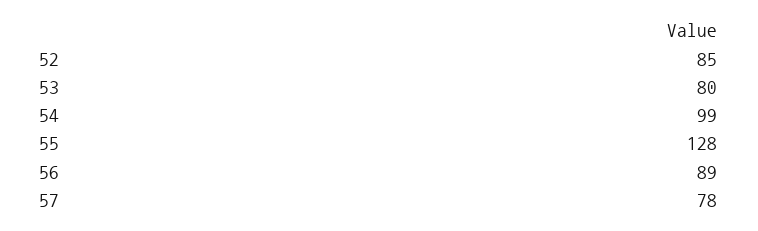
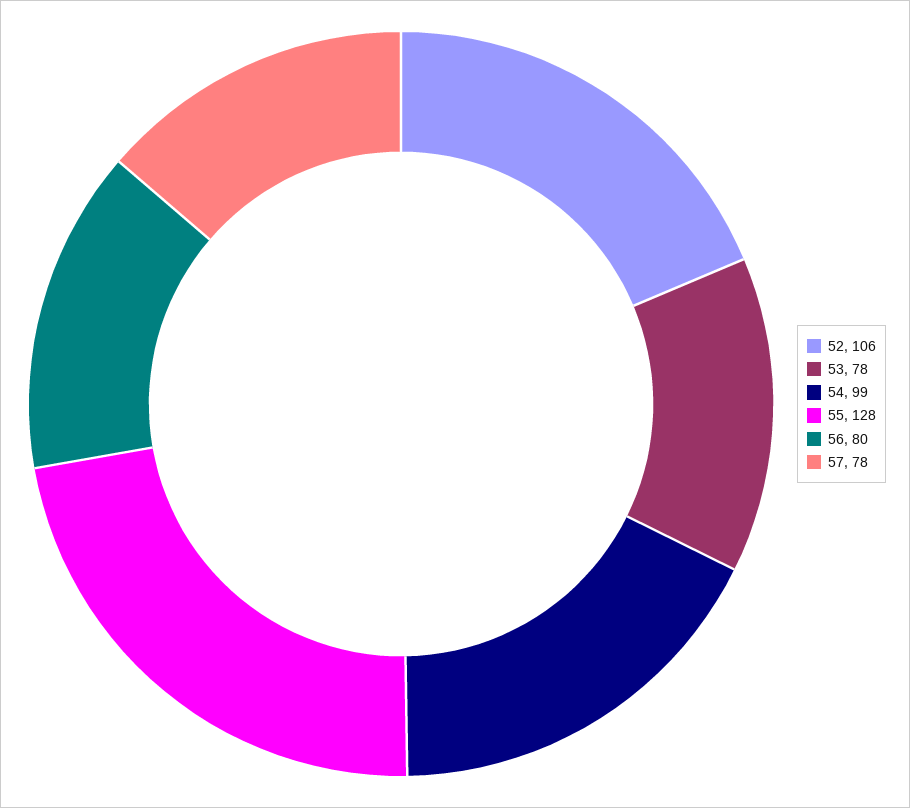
  {
-   "52": 85,
+   "52": 106,
-   "53": 80,
+   "53": 78,
    "54": 99,
    "55": 128,
-   "56": 89,
+   "56": 80,
    "57": 78
  }

